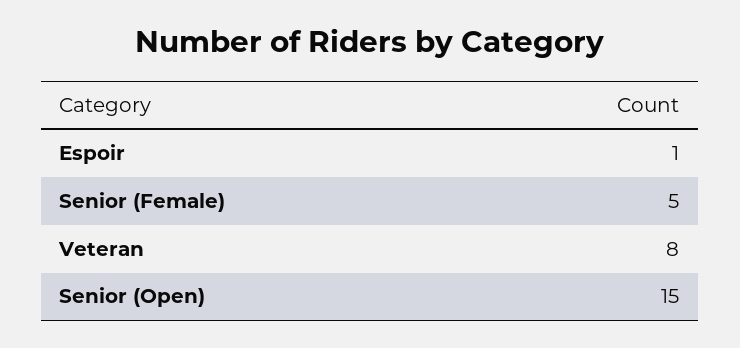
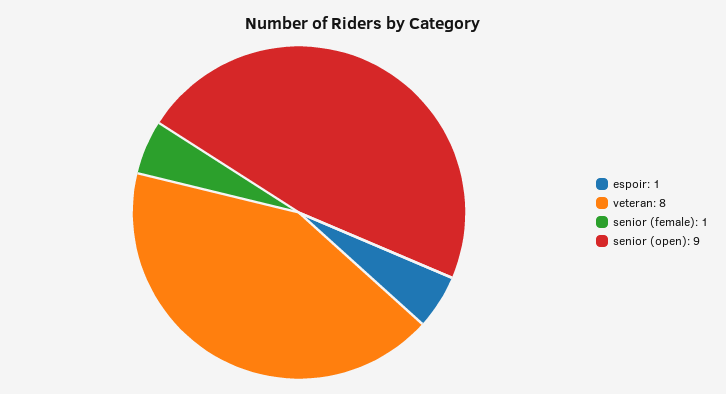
  {
    "Espoir": 1,
-   "Senior (Female)": 5,
+   "Senior (Female)": 1,
    "Veteran": 8,
-   "Senior (Open)": 15
+   "Senior (Open)": 9
  }

